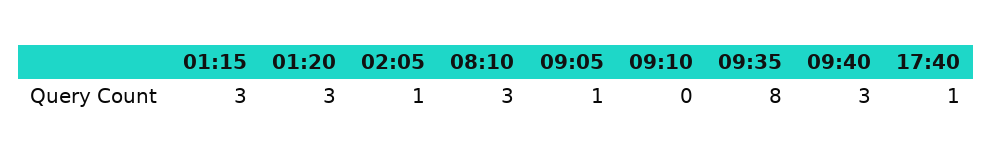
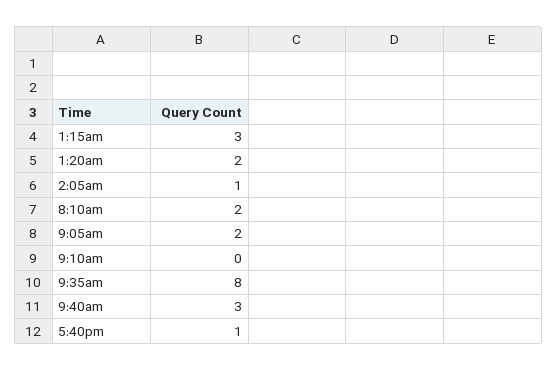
  {
    "01:15": 3,
-   "01:20": 3,
+   "01:20": 2,
    "02:05": 1,
-   "08:10": 3,
+   "08:10": 2,
-   "09:05": 1,
+   "09:05": 2,
    "09:10": 0,
    "09:35": 8,
    "09:40": 3,
    "17:40": 1
  }

